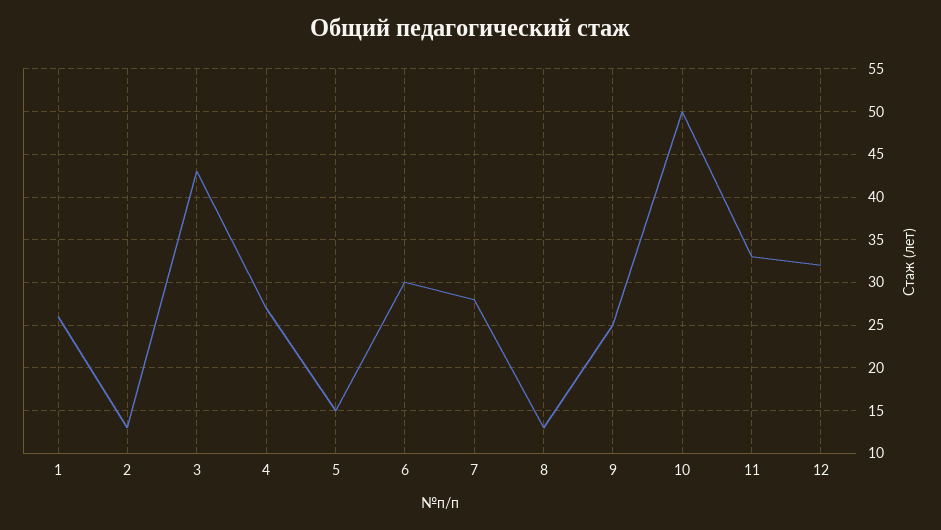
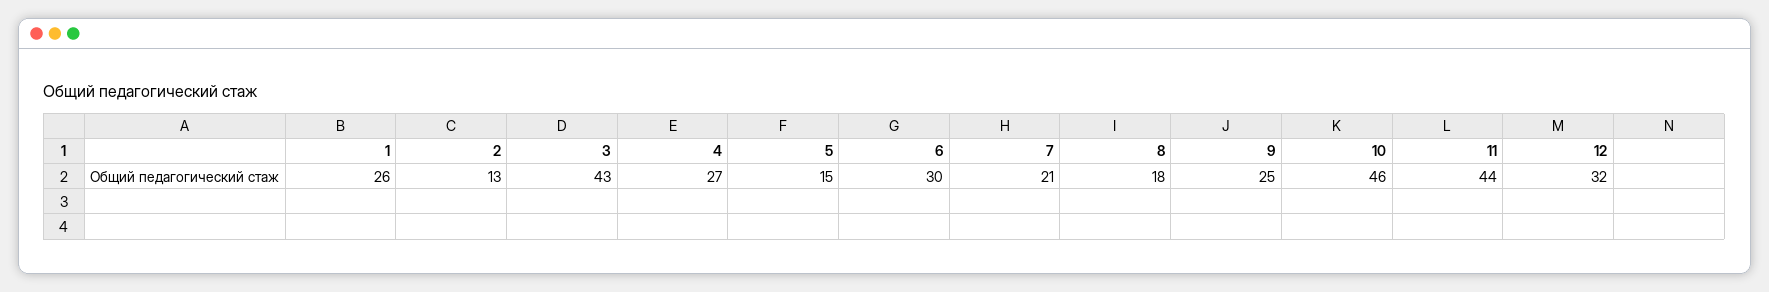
  {
    "1": 26,
    "2": 13,
    "3": 43,
    "4": 27,
    "5": 15,
    "6": 30,
-   "7": 28,
+   "7": 21,
-   "8": 13,
+   "8": 18,
    "9": 25,
-   "10": 50,
+   "10": 46,
-   "11": 33,
+   "11": 44,
    "12": 32
  }

